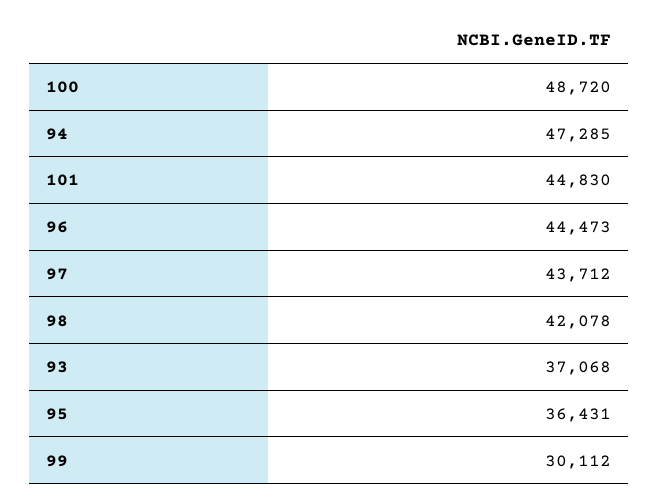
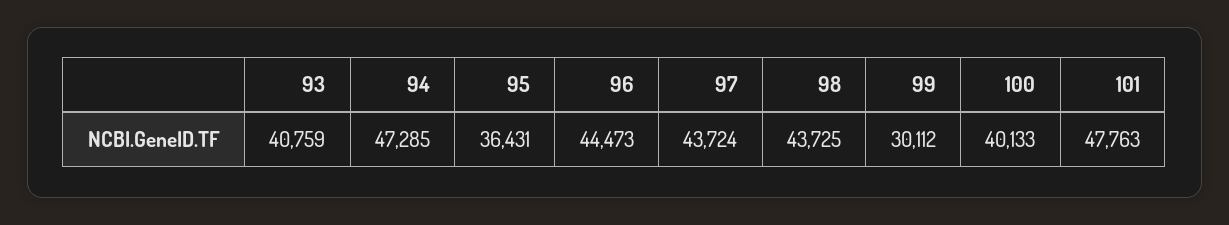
  {
-   "100": 48720,
+   "100": 40133,
    "94": 47285,
-   "101": 44830,
+   "101": 47763,
    "96": 44473,
-   "97": 43712,
+   "97": 43724,
-   "98": 42078,
+   "98": 43725,
-   "93": 37068,
+   "93": 40759,
    "95": 36431,
    "99": 30112
  }

